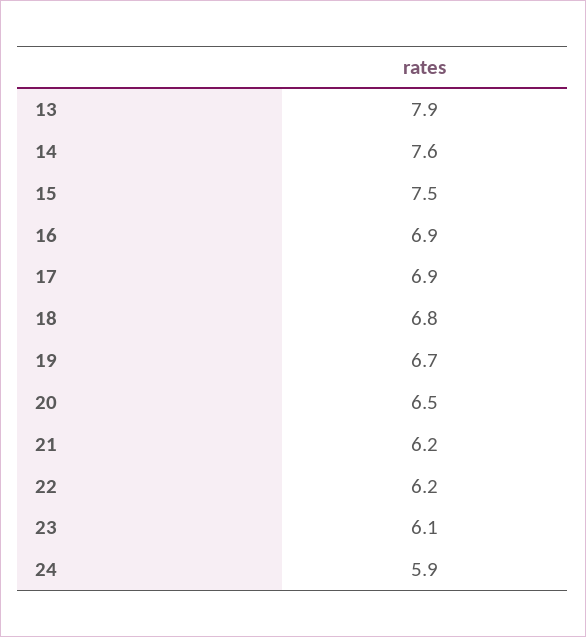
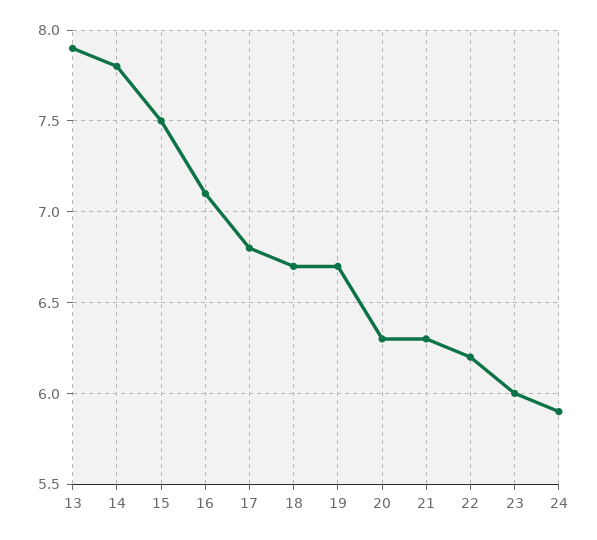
  {
    "13": 7.9,
-   "14": 7.6,
+   "14": 7.8,
    "15": 7.5,
-   "16": 6.9,
+   "16": 7.1,
-   "17": 6.9,
+   "17": 6.8,
-   "18": 6.8,
+   "18": 6.7,
    "19": 6.7,
-   "20": 6.5,
+   "20": 6.3,
-   "21": 6.2,
+   "21": 6.3,
    "22": 6.2,
-   "23": 6.1,
+   "23": 6,
    "24": 5.9
  }

